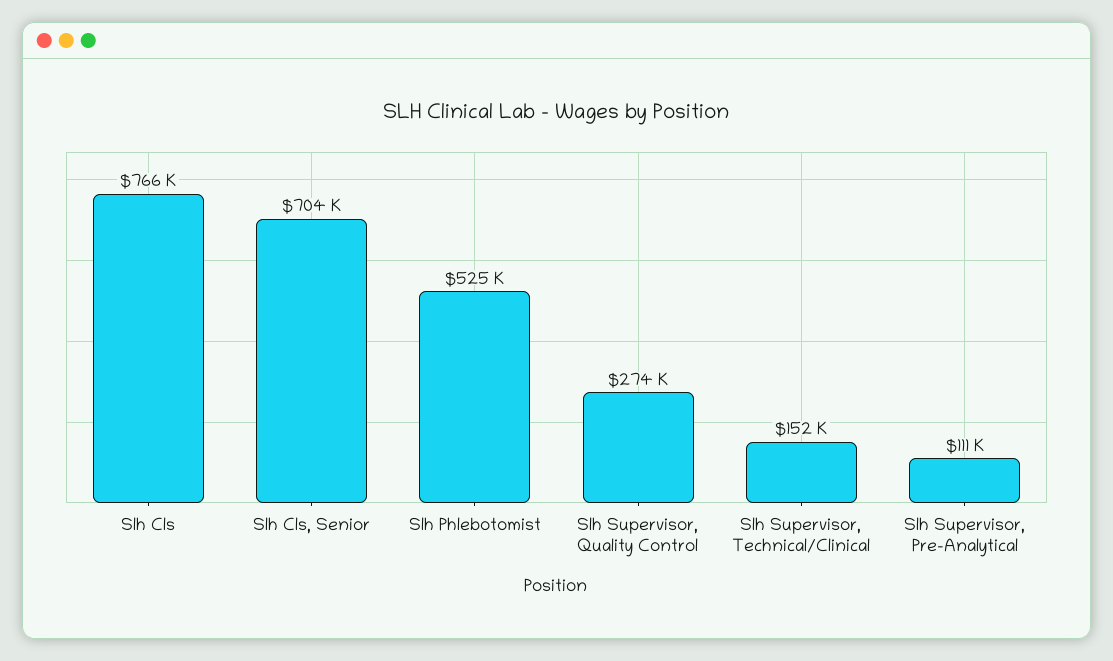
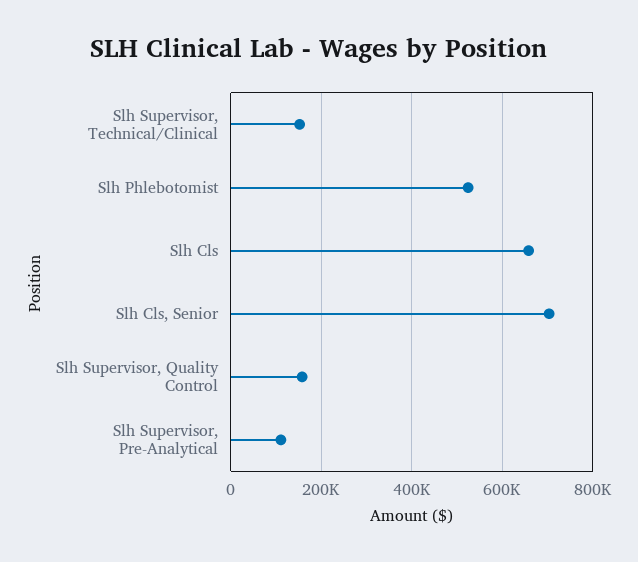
  {
-   "Slh Cls": 766000,
+   "Slh Cls": 660000,
    "Slh Cls, Senior": 704000,
    "Slh Phlebotomist": 525000,
-   "Slh Supervisor, Quality Control": 274000,
+   "Slh Supervisor, Quality Control": 160000,
    "Slh Supervisor, Technical/Clinical": 152000,
    "Slh Supervisor, Pre-Analytical": 111000
  }

